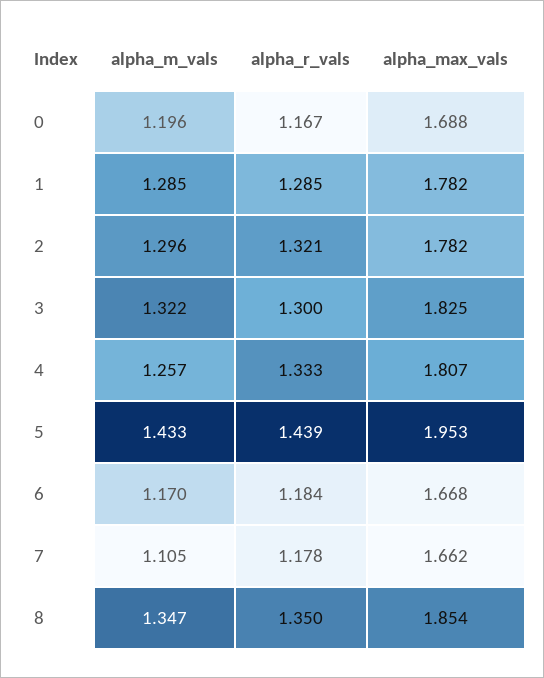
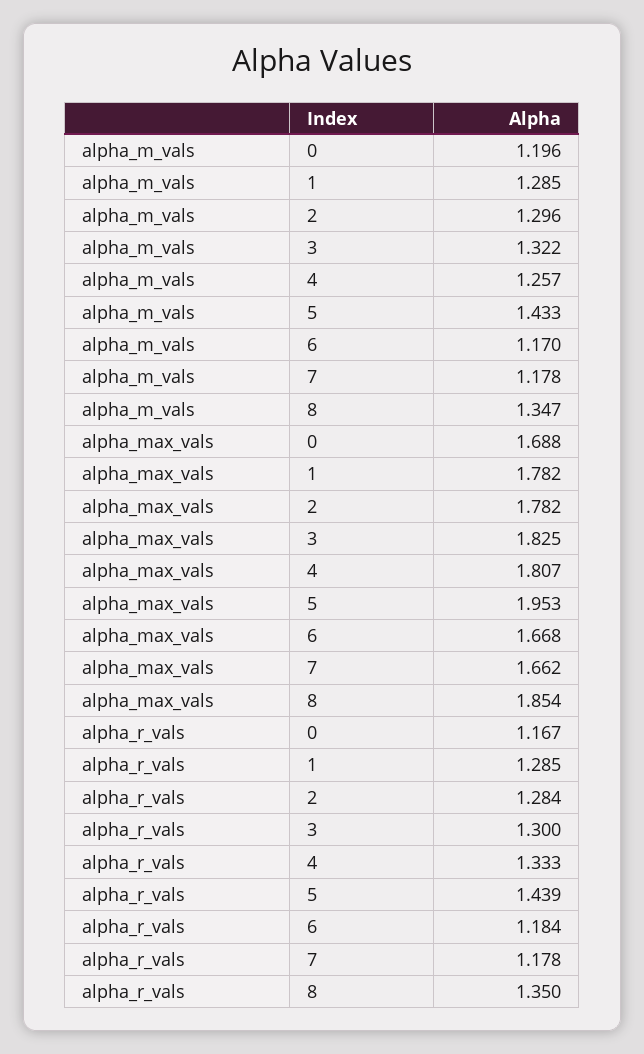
  {
    "alpha_m_vals": {
      "0": 1.196,
      "1": 1.285,
      "2": 1.296,
      "3": 1.322,
      "4": 1.257,
      "5": 1.433,
      "6": 1.17,
-     "7": 1.105,
+     "7": 1.178,
      "8": 1.347
    },
    "alpha_r_vals": {
      "0": 1.167,
      "1": 1.285,
-     "2": 1.321,
+     "2": 1.284,
      "3": 1.3,
      "4": 1.333,
      "5": 1.439,
      "6": 1.184,
      "7": 1.178,
      "8": 1.35
    },
    "alpha_max_vals": {
      "0": 1.688,
      "1": 1.782,
      "2": 1.782,
      "3": 1.825,
      "4": 1.807,
      "5": 1.953,
      "6": 1.668,
      "7": 1.662,
      "8": 1.854
    }
  }

